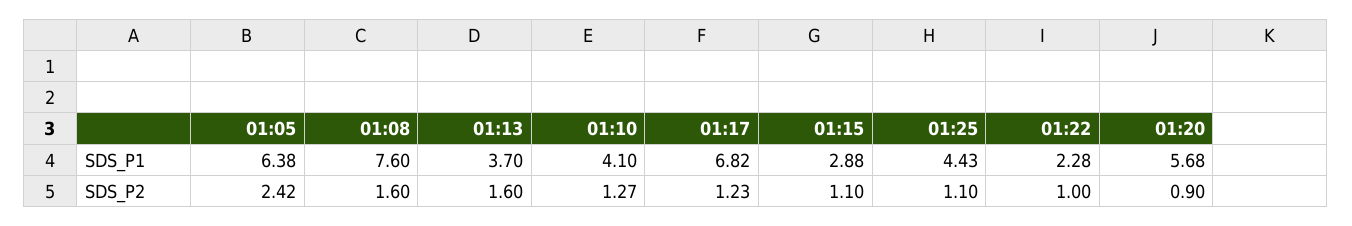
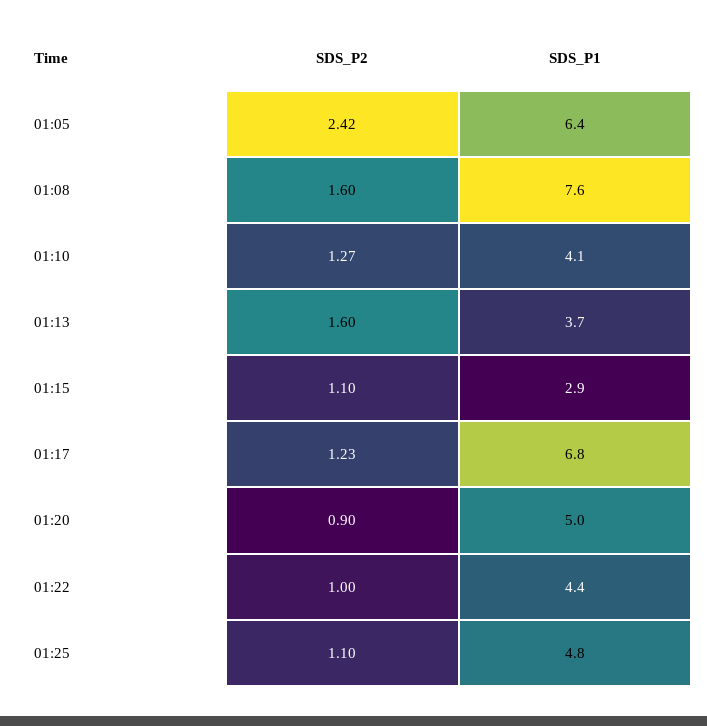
  {
    "01:05": {
      "SDS_P1": 6.38,
      "SDS_P2": 2.42
    },
    "01:08": {
      "SDS_P1": 7.6,
      "SDS_P2": 1.6
    },
    "01:13": {
      "SDS_P1": 3.7,
      "SDS_P2": 1.6
    },
    "01:10": {
      "SDS_P1": 4.1,
      "SDS_P2": 1.27
    },
    "01:17": {
      "SDS_P1": 6.82,
      "SDS_P2": 1.23
    },
    "01:15": {
      "SDS_P1": 2.88,
      "SDS_P2": 1.1
    },
    "01:25": {
-     "SDS_P1": 4.43,
+     "SDS_P1": 4.8,
      "SDS_P2": 1.1
    },
    "01:22": {
-     "SDS_P1": 2.28,
+     "SDS_P1": 4.4,
      "SDS_P2": 1
    },
    "01:20": {
-     "SDS_P1": 5.68,
+     "SDS_P1": 5,
      "SDS_P2": 0.9
    }
  }

